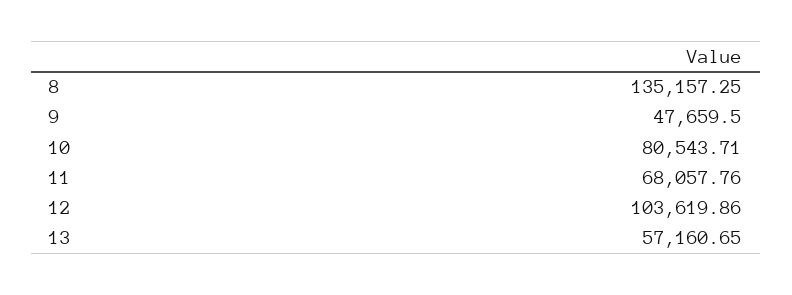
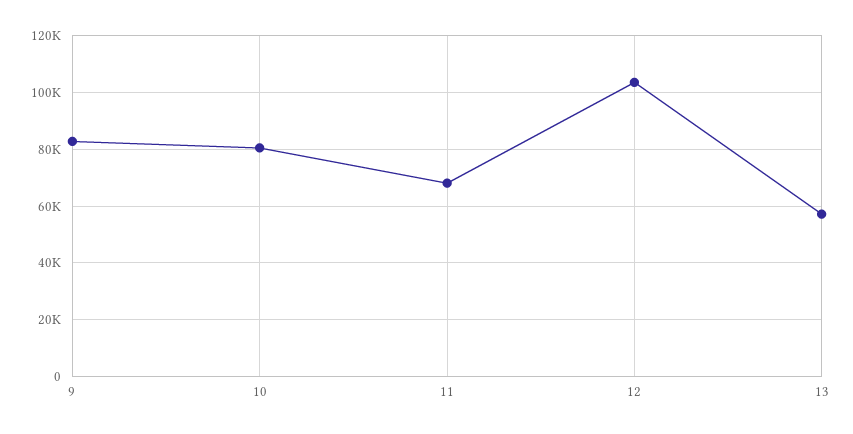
  {
-   "8": 135157.25,
-   "9": 47659.5,
+   "9": 82500,
    "10": 80543.71,
    "11": 68057.76,
    "12": 103619.86,
    "13": 57160.65
  }

